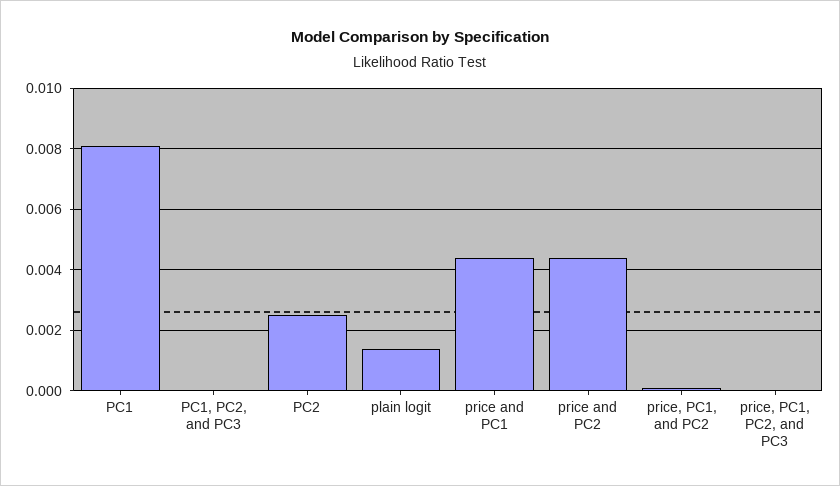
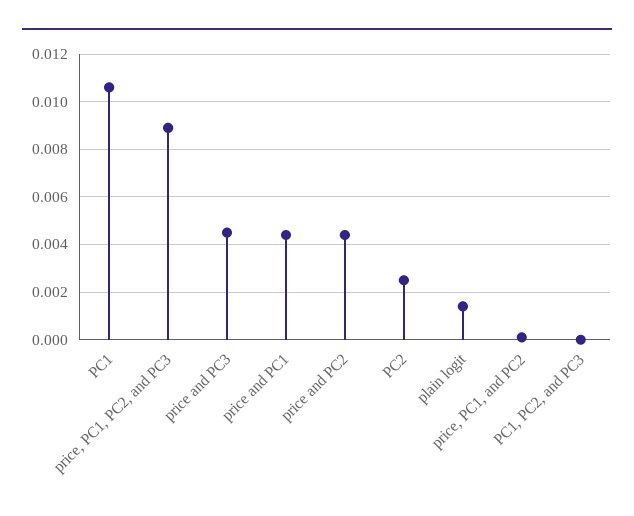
  {
-   "PC1": 0.008,
+   "PC1": 0.0105,
    "PC1, PC2, and PC3": 0,
    "PC2": 0.0025,
    "plain logit": 0.0015,
    "price and PC1": 0.0045,
    "price and PC2": 0.0045,
    "price, PC1, and PC2": 0,
-   "price, PC1, PC2, and PC3": 0
+   "price, PC1, PC2, and PC3": 0.009,
+   "price and PC3": 0.0045
  }

